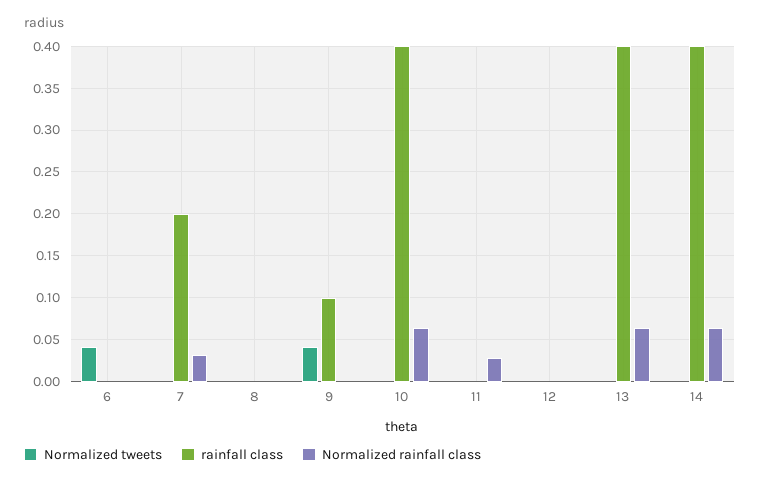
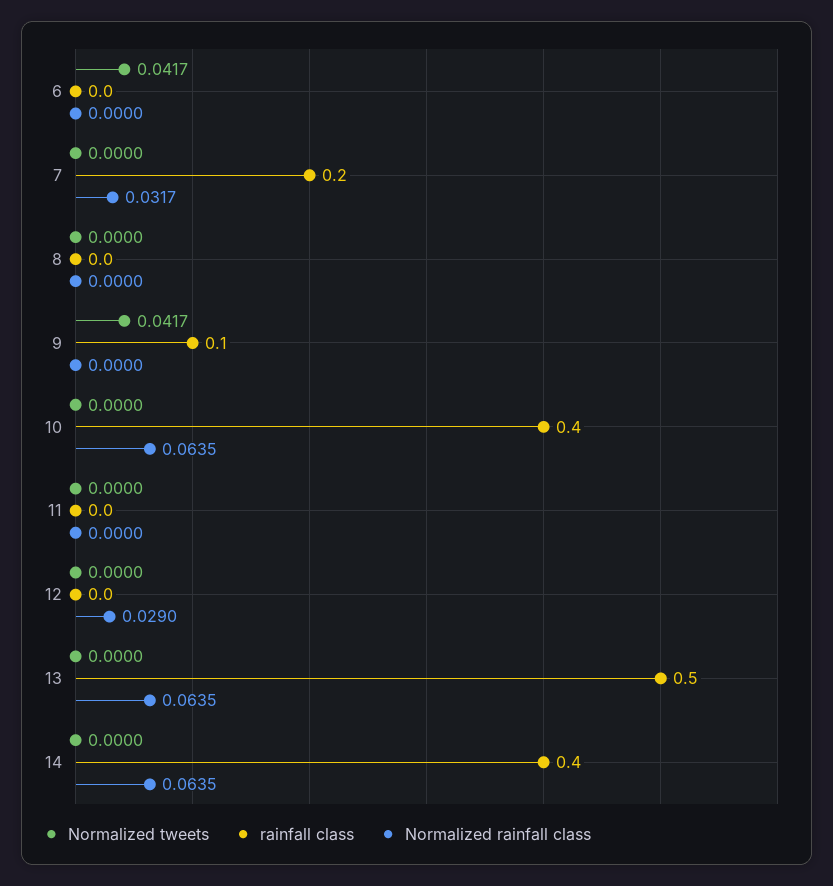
  {
    "Normalized tweets": {
      "6": 0.0417,
      "7": 0,
      "8": 0,
      "9": 0.0417,
      "10": 0,
      "11": 0,
      "12": 0,
      "13": 0,
      "14": 0
    },
    "rainfall class": {
      "6": 0,
      "7": 0.2,
      "8": 0,
      "9": 0.1,
      "10": 0.4,
      "11": 0,
      "12": 0,
-     "13": 0.4,
+     "13": 0.5,
      "14": 0.4
    },
    "Normalized rainfall class": {
      "6": 0,
      "7": 0.0317,
      "8": 0,
      "9": 0,
      "10": 0.0635,
-     "11": 0.03,
+     "11": 0,
-     "12": 0,
+     "12": 0.029,
      "13": 0.0635,
      "14": 0.0635
    }
  }

